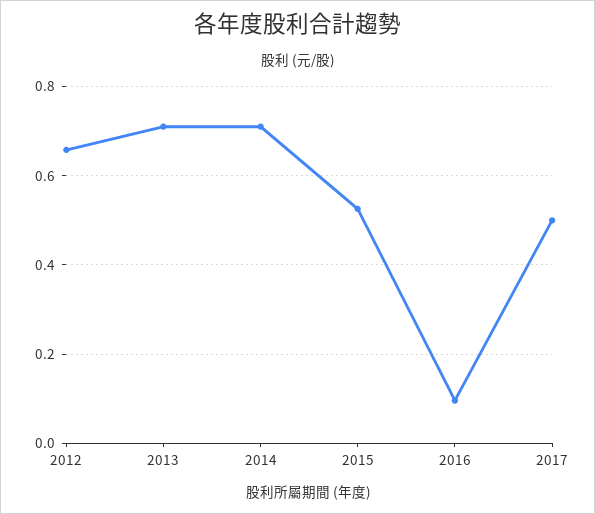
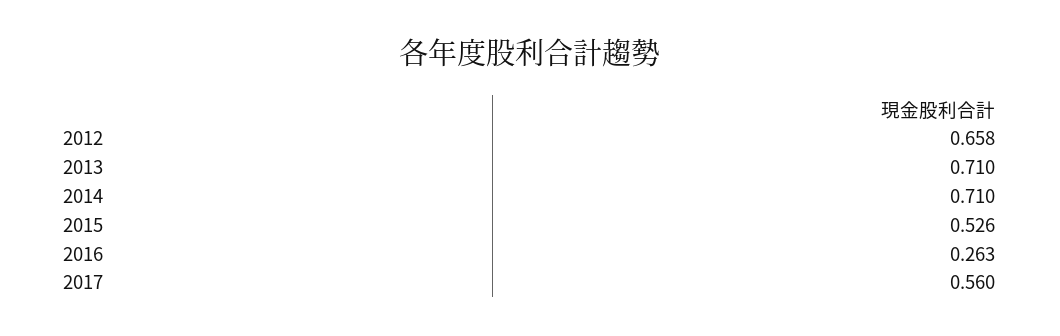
  {
    "2012": 0.658,
    "2013": 0.71,
    "2014": 0.71,
    "2015": 0.526,
-   "2016": 0.1,
+   "2016": 0.263,
-   "2017": 0.5
+   "2017": 0.56
  }

